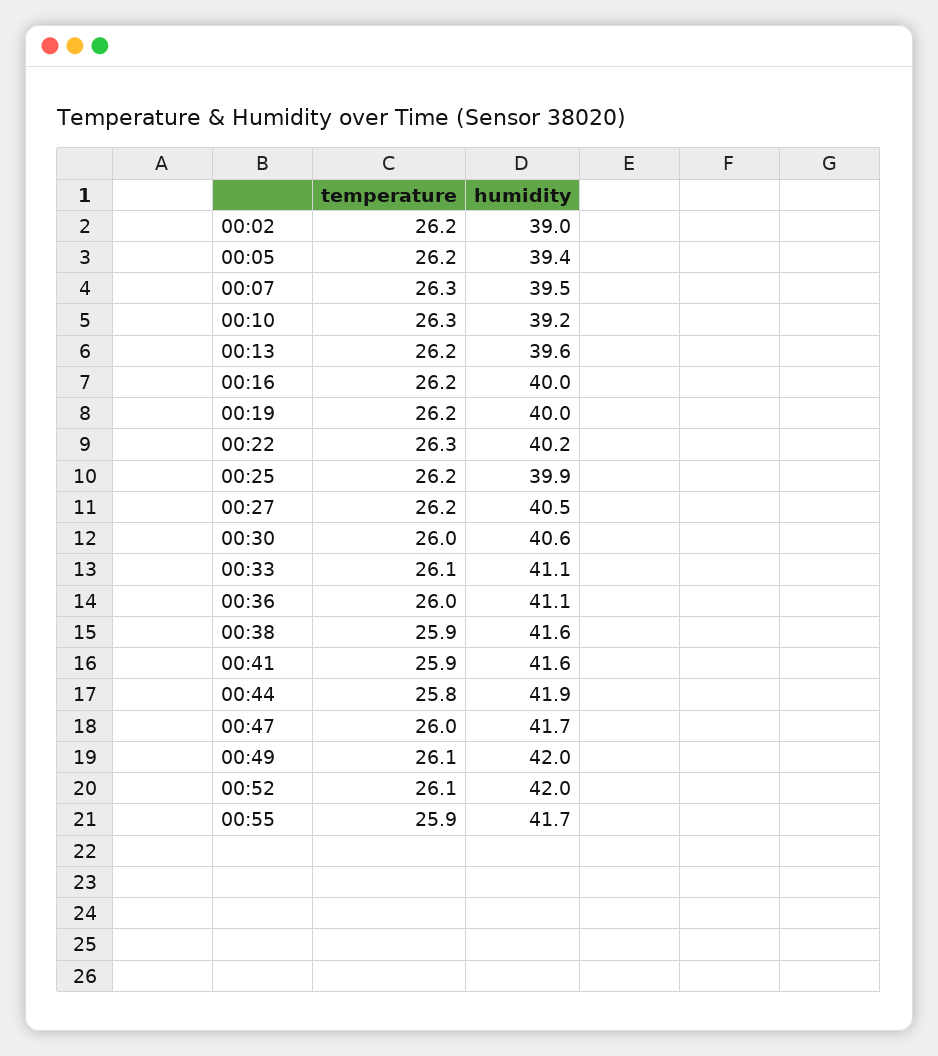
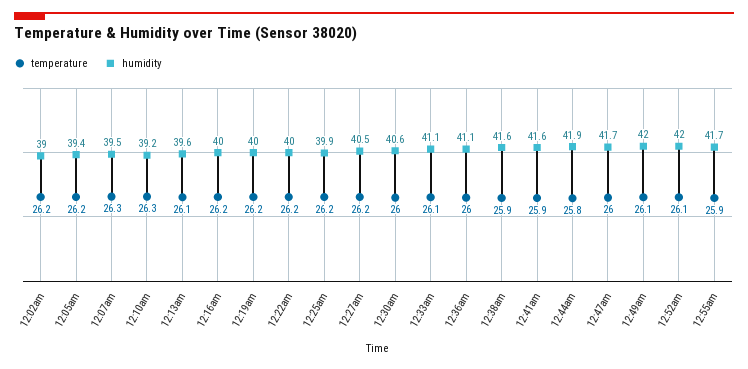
  {
    "temperature": {
      "00:02": 26.2,
      "00:05": 26.2,
      "00:07": 26.3,
      "00:10": 26.3,
-     "00:13": 26.2,
+     "00:13": 26.1,
      "00:16": 26.2,
      "00:19": 26.2,
-     "00:22": 26.3,
+     "00:22": 26.2,
      "00:25": 26.2,
      "00:27": 26.2,
      "00:30": 26,
      "00:33": 26.1,
      "00:36": 26,
      "00:38": 25.9,
      "00:41": 25.9,
      "00:44": 25.8,
      "00:47": 26,
      "00:49": 26.1,
      "00:52": 26.1,
      "00:55": 25.9
    },
    "humidity": {
      "00:02": 39,
      "00:05": 39.4,
      "00:07": 39.5,
      "00:10": 39.2,
      "00:13": 39.6,
      "00:16": 40,
      "00:19": 40,
-     "00:22": 40.2,
+     "00:22": 40,
      "00:25": 39.9,
      "00:27": 40.5,
      "00:30": 40.6,
      "00:33": 41.1,
      "00:36": 41.1,
      "00:38": 41.6,
      "00:41": 41.6,
      "00:44": 41.9,
      "00:47": 41.7,
      "00:49": 42,
      "00:52": 42,
      "00:55": 41.7
    }
  }

